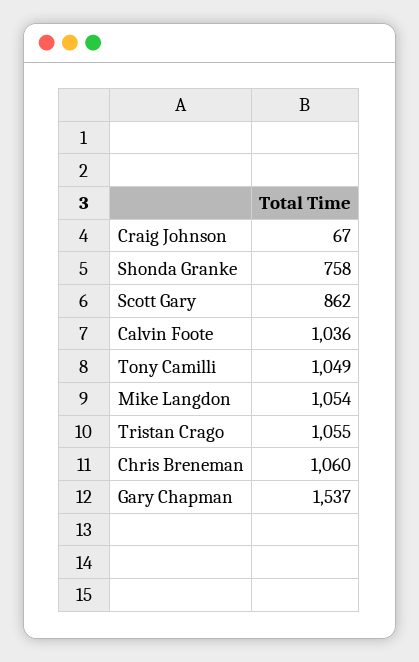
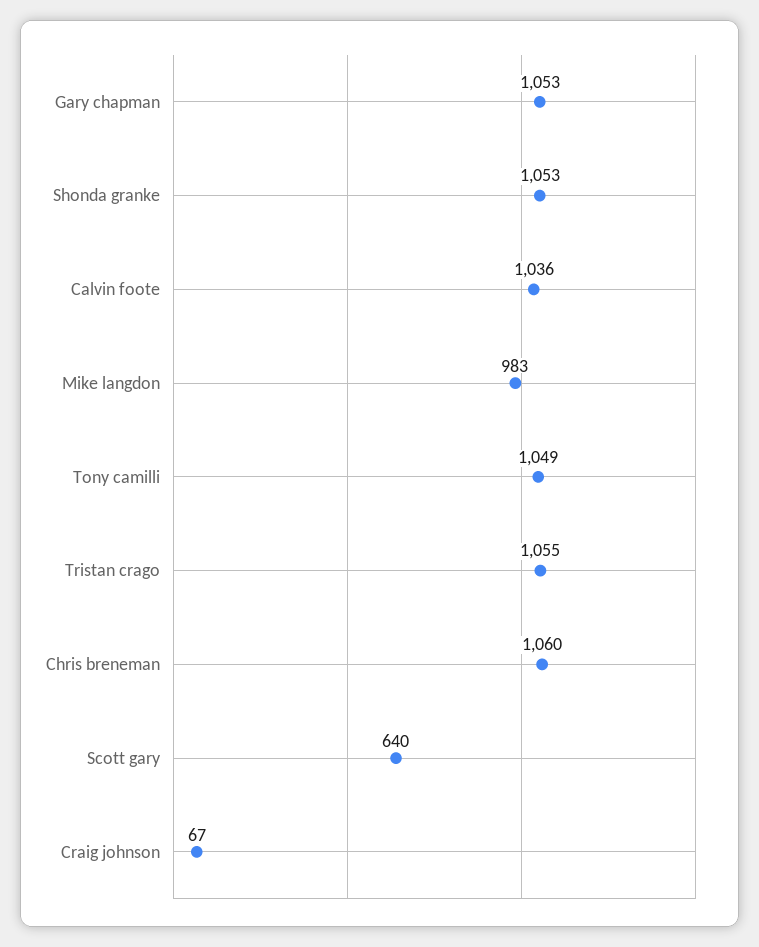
  {
    "Craig Johnson": 67,
-   "Shonda Granke": 758,
+   "Shonda Granke": 1053,
-   "Scott Gary": 862,
+   "Scott Gary": 640,
    "Calvin Foote": 1036,
    "Tony Camilli": 1049,
-   "Mike Langdon": 1054,
+   "Mike Langdon": 983,
    "Tristan Crago": 1055,
    "Chris Breneman": 1060,
-   "Gary Chapman": 1537
+   "Gary Chapman": 1053
  }

